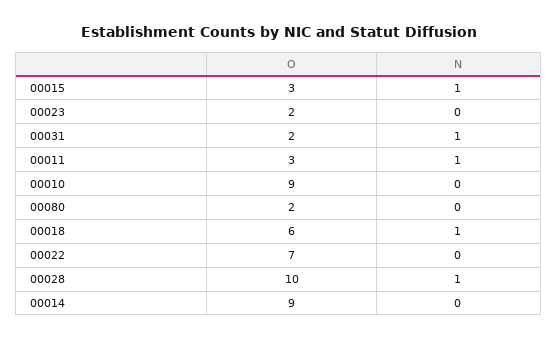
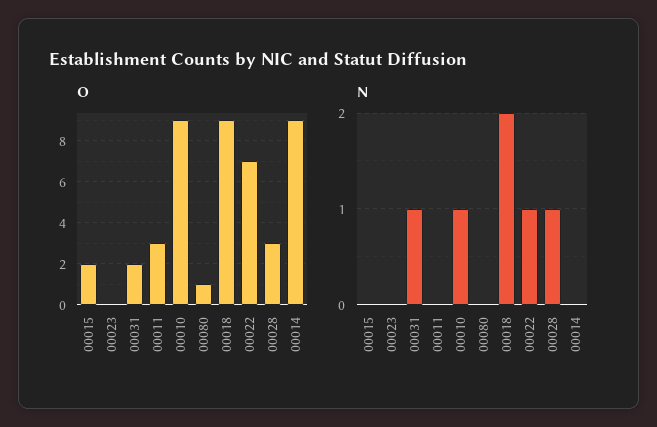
  {
    "O": {
-     "00015": 3,
+     "00015": 2,
-     "00023": 2,
+     "00023": 0,
      "00031": 2,
      "00011": 3,
      "00010": 9,
-     "00080": 2,
+     "00080": 1,
-     "00018": 6,
+     "00018": 9,
      "00022": 7,
-     "00028": 10,
+     "00028": 3,
      "00014": 9
    },
    "N": {
-     "00015": 1,
+     "00015": 0,
      "00023": 0,
      "00031": 1,
-     "00011": 1,
+     "00011": 0,
-     "00010": 0,
+     "00010": 1,
      "00080": 0,
-     "00018": 1,
+     "00018": 2,
-     "00022": 0,
+     "00022": 1,
      "00028": 1,
      "00014": 0
    }
  }

